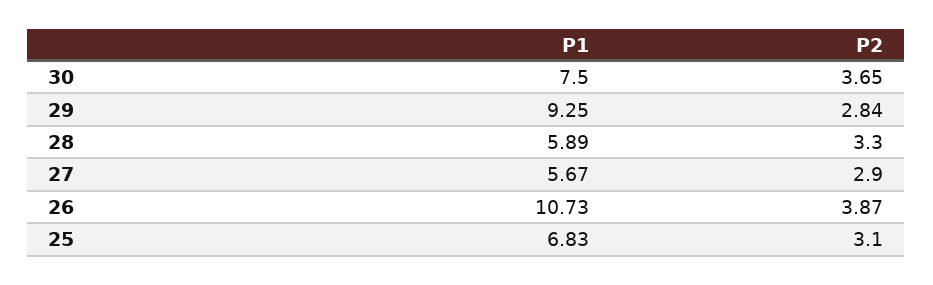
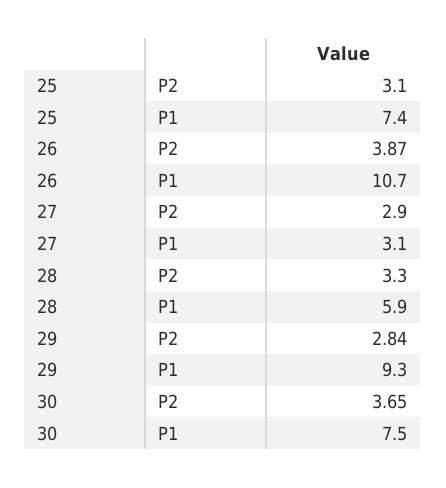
  {
    "P1": {
      "30": 7.5,
      "29": 9.25,
      "28": 5.89,
-     "27": 5.67,
+     "27": 3.1,
      "26": 10.73,
-     "25": 6.83
+     "25": 7.4
    },
    "P2": {
      "30": 3.65,
      "29": 2.84,
      "28": 3.3,
      "27": 2.9,
      "26": 3.87,
      "25": 3.1
    }
  }

